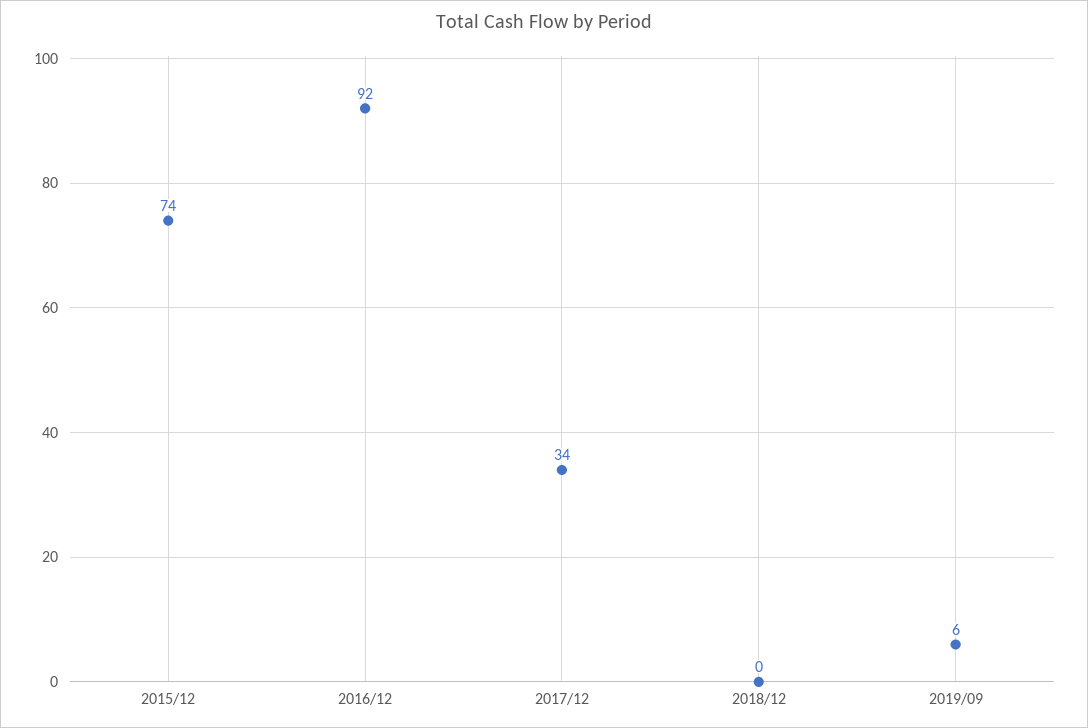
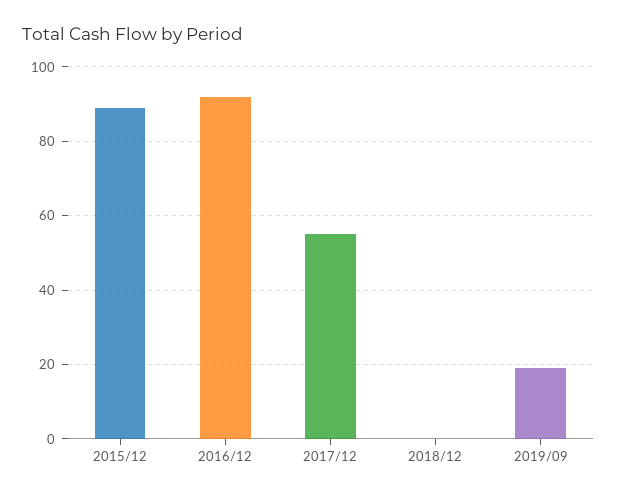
  {
-   "2015/12": 74,
+   "2015/12": 90,
    "2016/12": 92,
-   "2017/12": 34,
+   "2017/12": 55,
    "2018/12": 0,
-   "2019/09": 6
+   "2019/09": 20
  }

